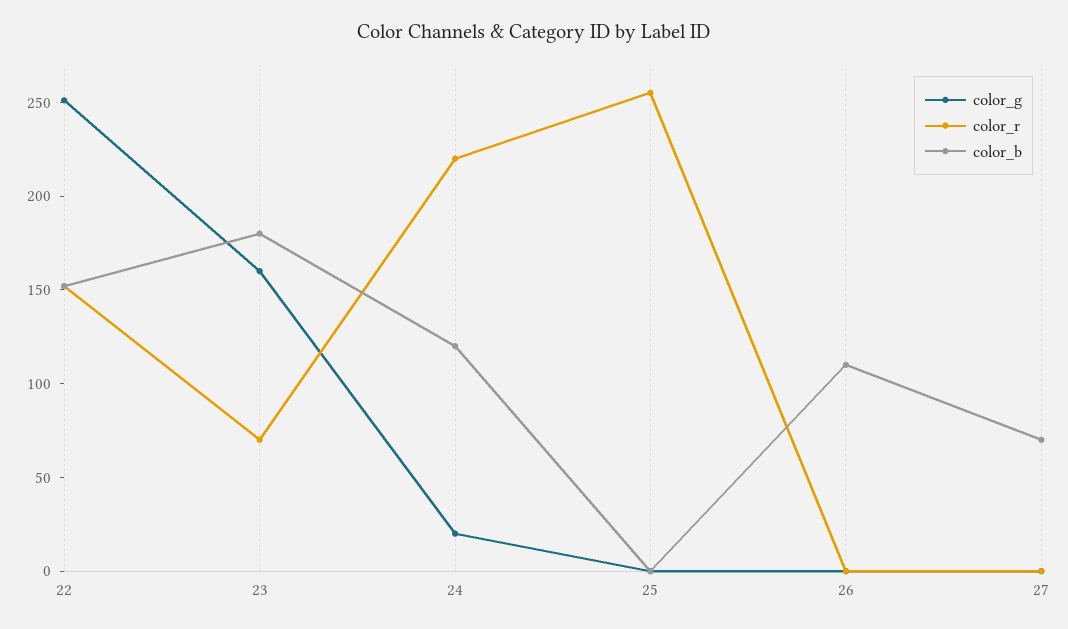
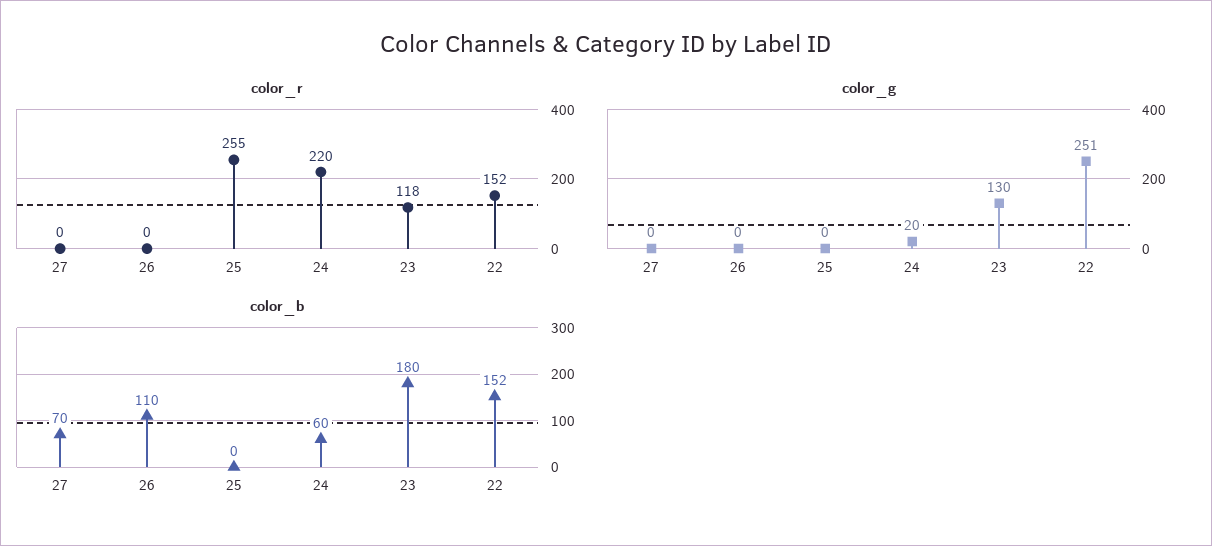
  {
    "color_g": {
      "22": 251,
-     "23": 160,
+     "23": 130,
      "24": 20,
      "25": 0,
      "26": 0,
      "27": 0
    },
    "color_r": {
      "22": 152,
-     "23": 70,
+     "23": 118,
      "24": 220,
      "25": 255,
      "26": 0,
      "27": 0
    },
    "color_b": {
      "22": 152,
      "23": 180,
-     "24": 120,
+     "24": 60,
      "25": 0,
      "26": 110,
      "27": 70
    }
  }

